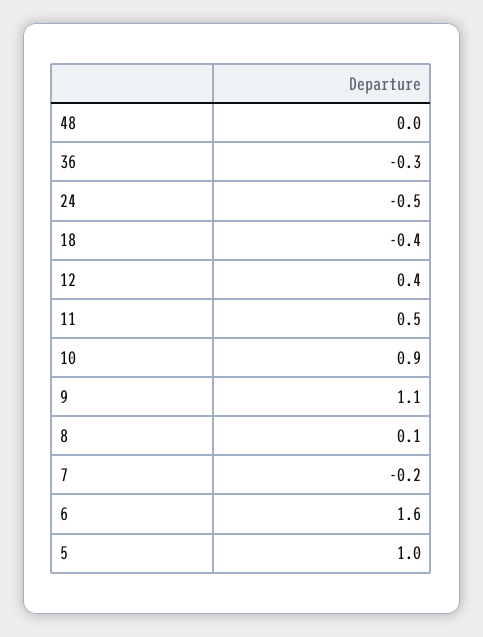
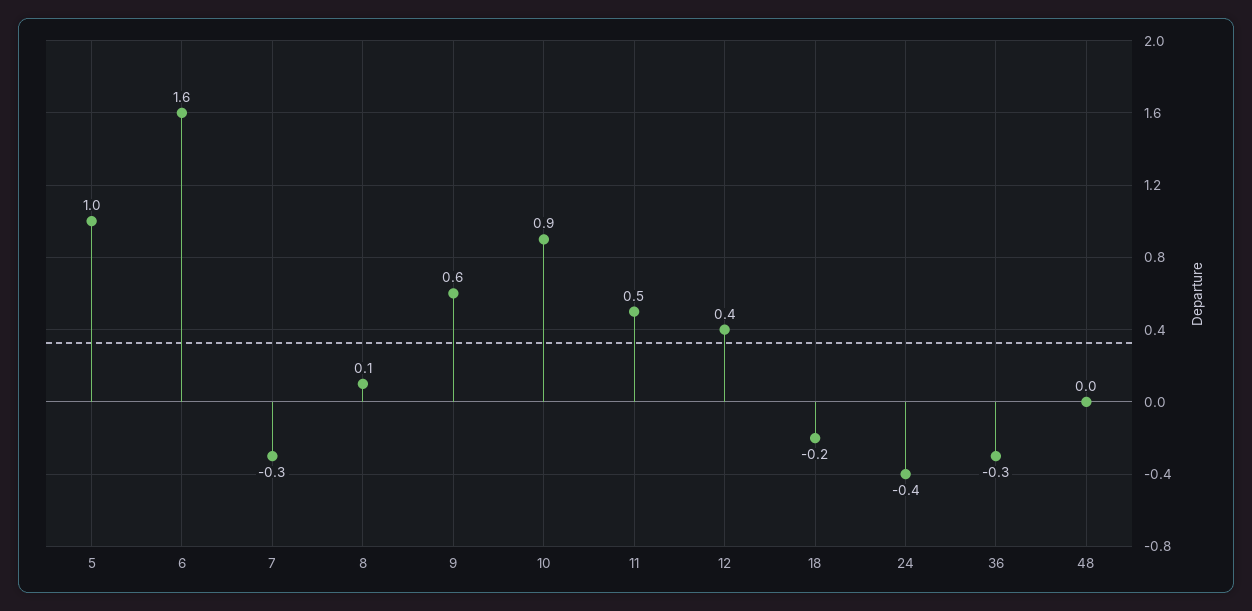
  {
    "48": 0,
    "36": -0.3,
-   "24": -0.5,
+   "24": -0.4,
-   "18": -0.4,
+   "18": -0.2,
    "12": 0.4,
    "11": 0.5,
    "10": 0.9,
-   "9": 1.1,
+   "9": 0.6,
    "8": 0.1,
-   "7": -0.2,
+   "7": -0.3,
    "6": 1.6,
    "5": 1
  }

